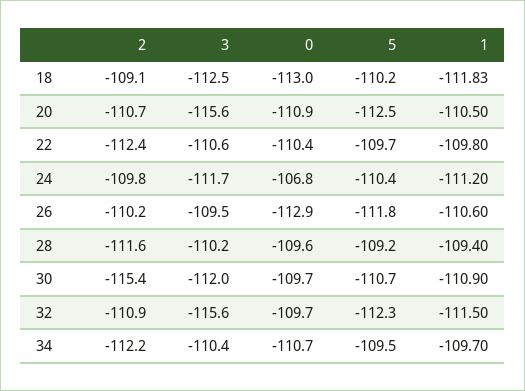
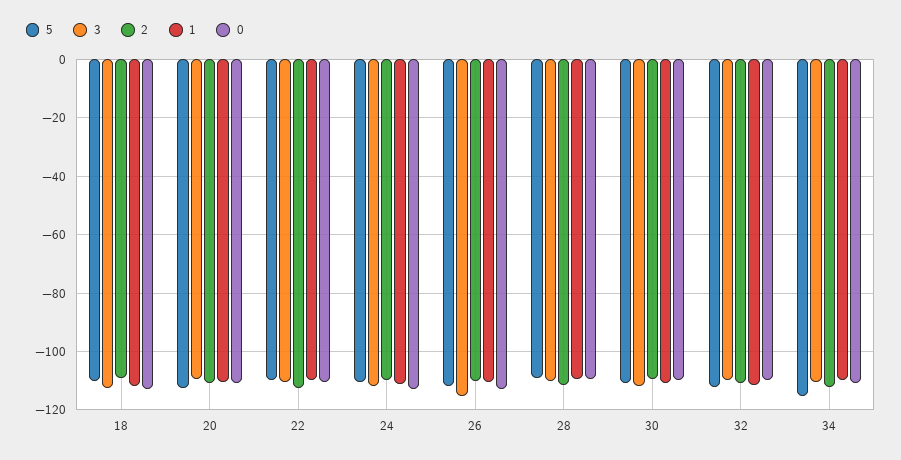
  {
    "2": {
      "18": -109.1,
      "20": -110.7,
      "22": -112.4,
      "24": -109.8,
      "26": -110.2,
      "28": -111.6,
-     "30": -115.4,
+     "30": -110,
      "32": -110.9,
      "34": -112.2
    },
    "3": {
      "18": -112.5,
-     "20": -115.6,
+     "20": -110,
      "22": -110.6,
      "24": -111.7,
-     "26": -109.5,
+     "26": -115,
      "28": -110.2,
      "30": -112,
-     "32": -115.6,
+     "32": -110,
      "34": -110.4
    },
    "0": {
      "18": -113,
      "20": -110.9,
      "22": -110.4,
-     "24": -106.8,
+     "24": -112.5,
      "26": -112.9,
      "28": -109.6,
      "30": -109.7,
      "32": -109.7,
      "34": -110.7
    },
    "5": {
      "18": -110.2,
      "20": -112.5,
      "22": -109.7,
      "24": -110.4,
      "26": -111.8,
      "28": -109.2,
      "30": -110.7,
      "32": -112.3,
-     "34": -109.5
+     "34": -115
    },
    "1": {
      "18": -111.83,
      "20": -110.5,
      "22": -109.8,
      "24": -111.2,
      "26": -110.6,
      "28": -109.4,
      "30": -110.9,
      "32": -111.5,
      "34": -109.7
    }
  }

